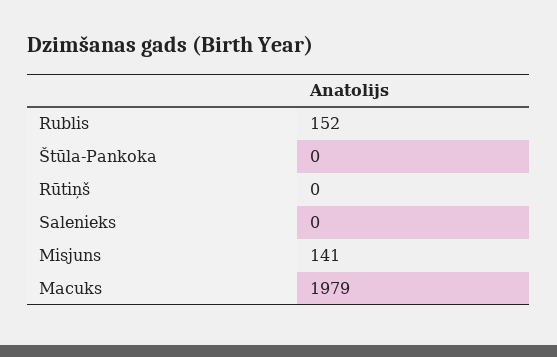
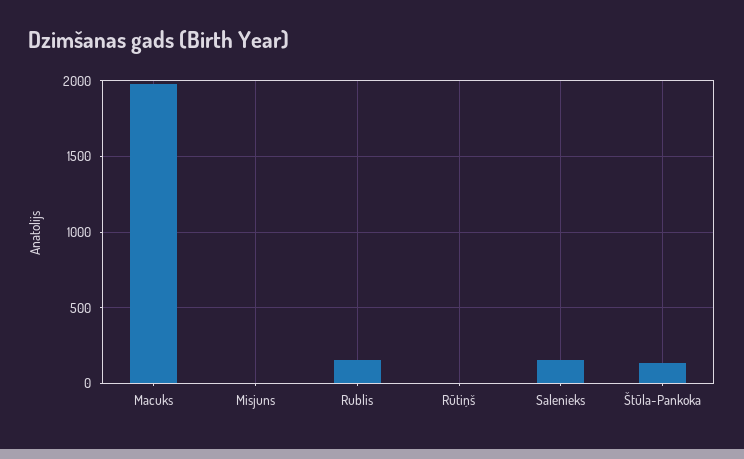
  {
    "Rublis": 152,
-   "Štūla-Pankoka": 0,
+   "Štūla-Pankoka": 150,
    "Rūtiņš": 0,
-   "Salenieks": 0,
+   "Salenieks": 150,
-   "Misjuns": 141,
+   "Misjuns": 0,
    "Macuks": 1979
  }

